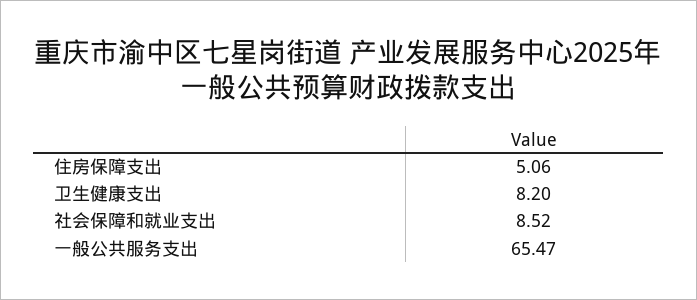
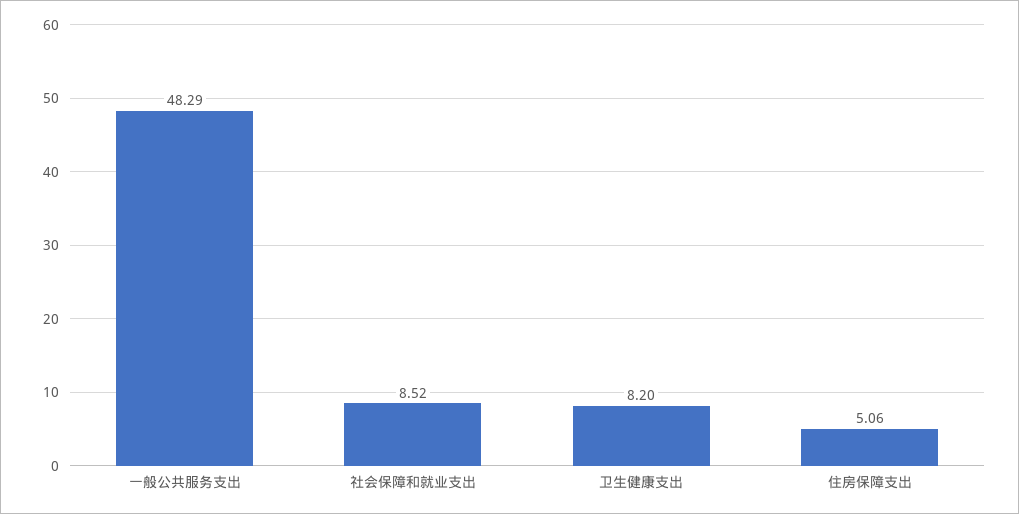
  {
    "住房保障支出": 5.06,
    "卫生健康支出": 8.2,
    "社会保障和就业支出": 8.52,
-   "一般公共服务支出": 65.47
+   "一般公共服务支出": 48.29
  }

